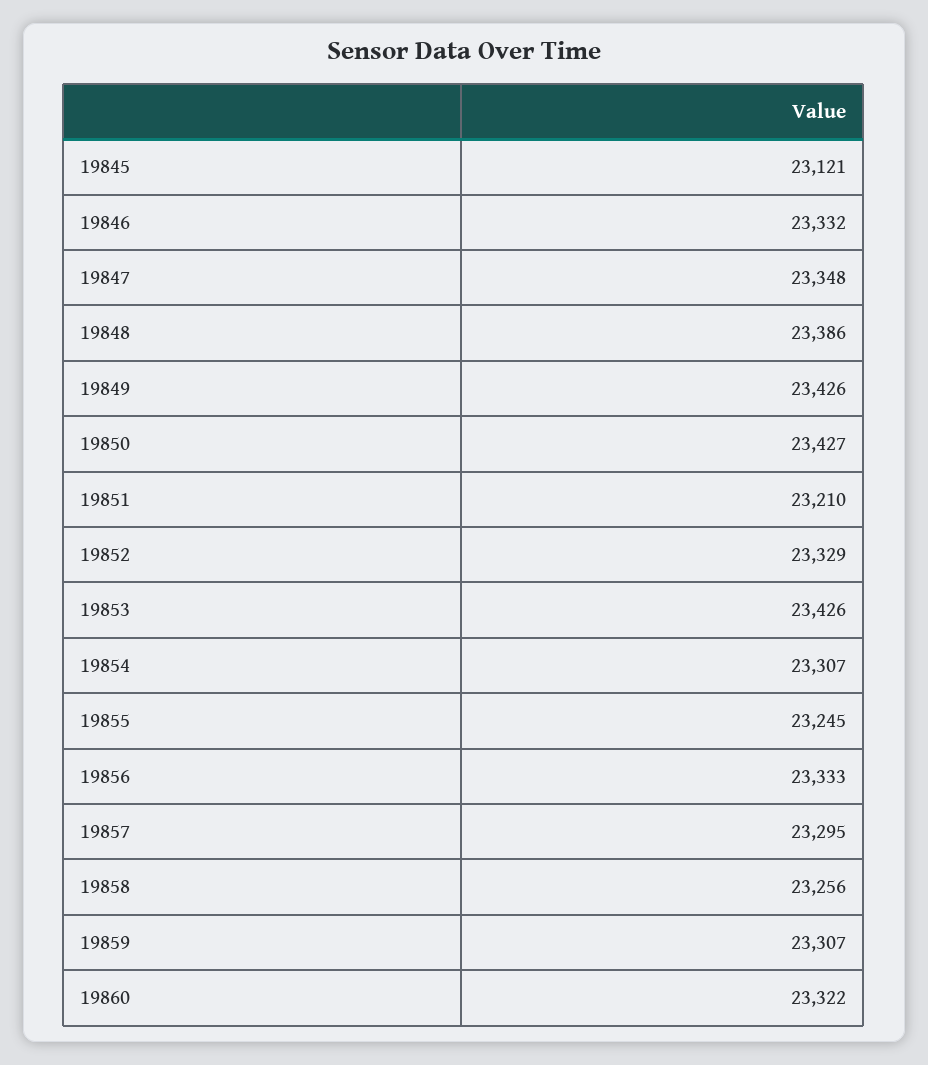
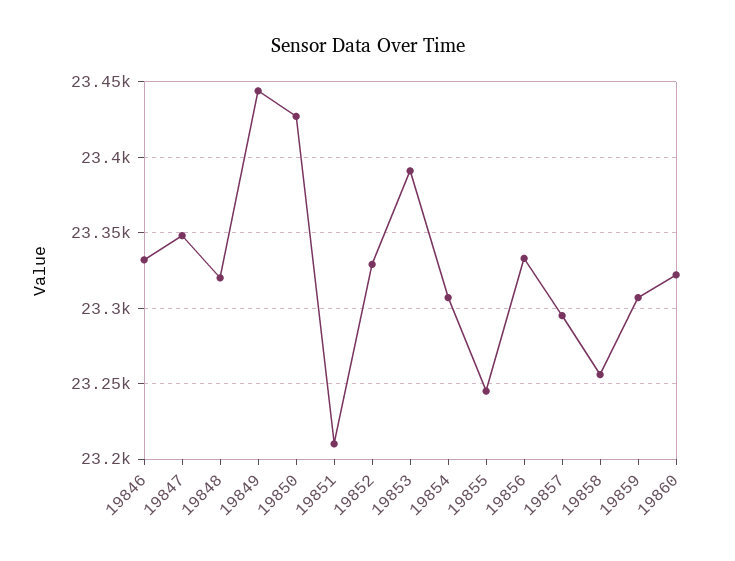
  {
-   "19845": 23121,
    "19846": 23332,
    "19847": 23348,
-   "19848": 23386,
+   "19848": 23320,
-   "19849": 23426,
+   "19849": 23445,
    "19850": 23427,
    "19851": 23210,
    "19852": 23329,
-   "19853": 23426,
+   "19853": 23390,
    "19854": 23307,
    "19855": 23245,
    "19856": 23333,
    "19857": 23295,
    "19858": 23256,
    "19859": 23307,
    "19860": 23322
  }

